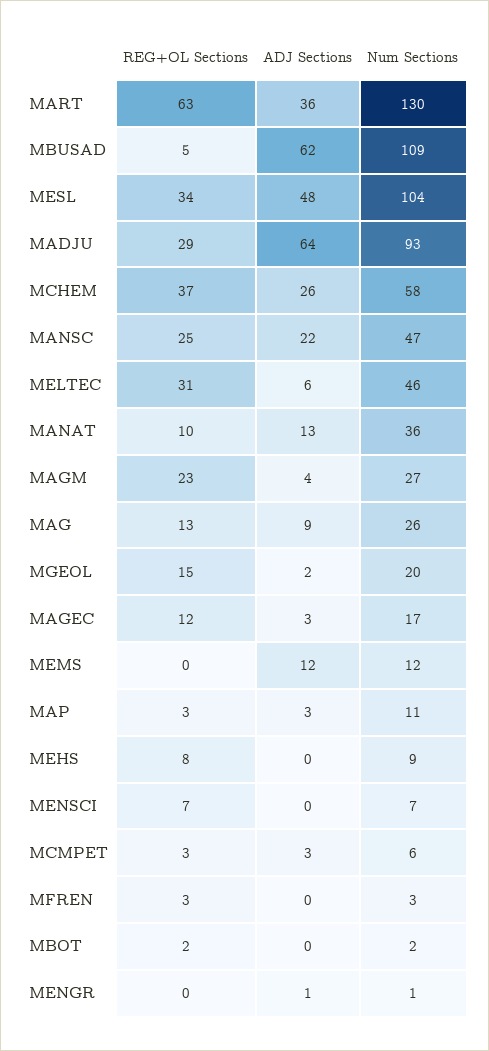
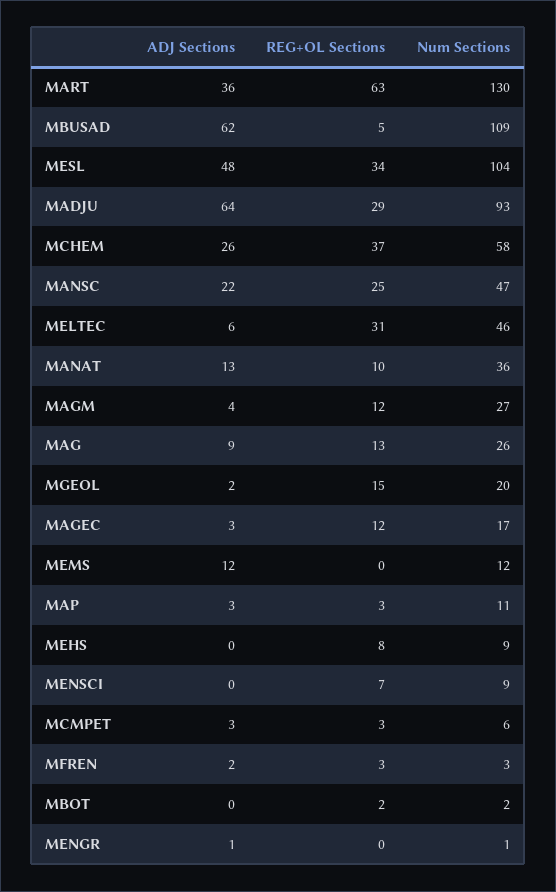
  {
    "REG+OL Sections": {
      "MART": 63,
      "MBUSAD": 5,
      "MESL": 34,
      "MADJU": 29,
      "MCHEM": 37,
      "MANSC": 25,
      "MELTEC": 31,
      "MANAT": 10,
-     "MAGM": 23,
+     "MAGM": 12,
      "MAG": 13,
      "MGEOL": 15,
      "MAGEC": 12,
      "MEMS": 0,
      "MAP": 3,
      "MEHS": 8,
      "MENSCI": 7,
      "MCMPET": 3,
      "MFREN": 3,
      "MBOT": 2,
      "MENGR": 0
    },
    "ADJ Sections": {
      "MART": 36,
      "MBUSAD": 62,
      "MESL": 48,
      "MADJU": 64,
      "MCHEM": 26,
      "MANSC": 22,
      "MELTEC": 6,
      "MANAT": 13,
      "MAGM": 4,
      "MAG": 9,
      "MGEOL": 2,
      "MAGEC": 3,
      "MEMS": 12,
      "MAP": 3,
      "MEHS": 0,
      "MENSCI": 0,
      "MCMPET": 3,
-     "MFREN": 0,
+     "MFREN": 2,
      "MBOT": 0,
      "MENGR": 1
    },
    "Num Sections": {
      "MART": 130,
      "MBUSAD": 109,
      "MESL": 104,
      "MADJU": 93,
      "MCHEM": 58,
      "MANSC": 47,
      "MELTEC": 46,
      "MANAT": 36,
      "MAGM": 27,
      "MAG": 26,
      "MGEOL": 20,
      "MAGEC": 17,
      "MEMS": 12,
      "MAP": 11,
      "MEHS": 9,
-     "MENSCI": 7,
+     "MENSCI": 9,
      "MCMPET": 6,
      "MFREN": 3,
      "MBOT": 2,
      "MENGR": 1
    }
  }

